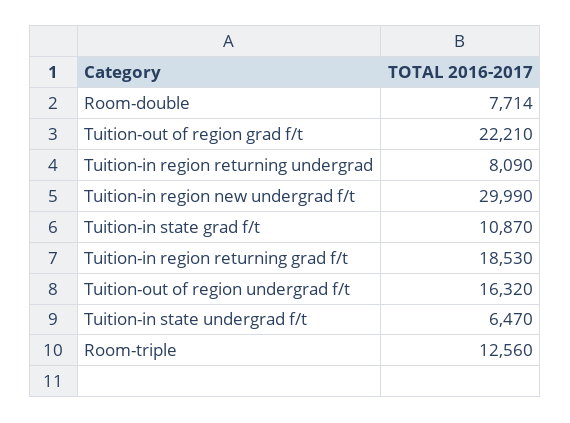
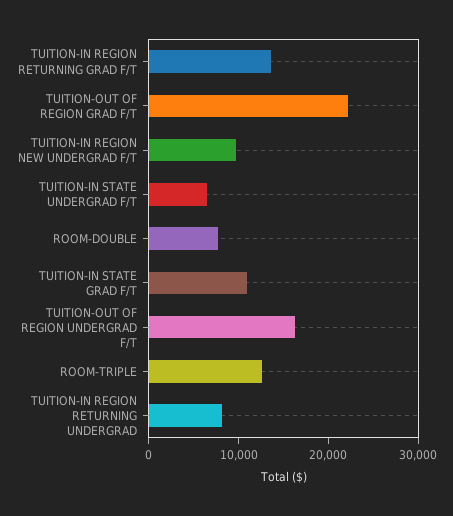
  {
    "Room-double": 7714,
    "Tuition-out of region grad f/t": 22210,
    "Tuition-in region returning undergrad": 8090,
-   "Tuition-in region new undergrad f/t": 29990,
+   "Tuition-in region new undergrad f/t": 10000,
    "Tuition-in state grad f/t": 10870,
-   "Tuition-in region returning grad f/t": 18530,
+   "Tuition-in region returning grad f/t": 14000,
    "Tuition-out of region undergrad f/t": 16320,
    "Tuition-in state undergrad f/t": 6470,
    "Room-triple": 12560
  }

